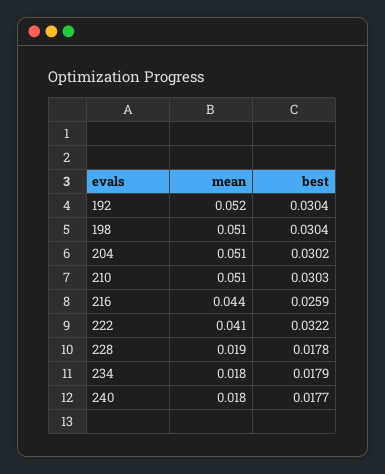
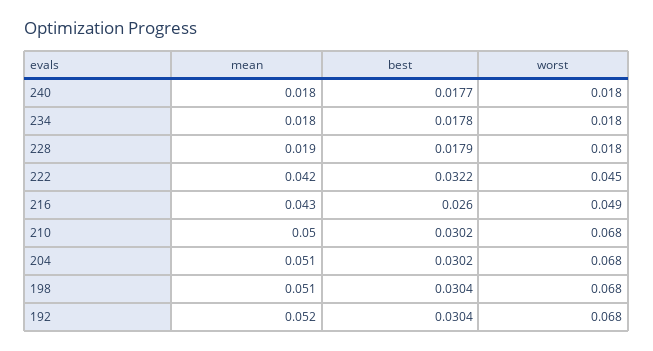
  {
    "mean": {
      "192": 0.052,
      "198": 0.051,
      "204": 0.051,
-     "210": 0.051,
+     "210": 0.05,
-     "216": 0.044,
+     "216": 0.043,
-     "222": 0.041,
+     "222": 0.042,
      "228": 0.019,
      "234": 0.018,
      "240": 0.018
    },
    "best": {
      "192": 0.0304,
      "198": 0.0304,
      "204": 0.0302,
-     "210": 0.0303,
+     "210": 0.0302,
-     "216": 0.0259,
+     "216": 0.026,
      "222": 0.0322,
-     "228": 0.0178,
+     "228": 0.0179,
-     "234": 0.0179,
+     "234": 0.0178,
      "240": 0.0177
-   }
+   },
+   "worst": {
+     "240": 0.018,
+     "234": 0.018,
+     "228": 0.018,
+     "222": 0.045,
+     "216": 0.049,
+     "210": 0.068,
+     "204": 0.068,
+     "198": 0.068,
+     "192": 0.068
+   }
  }

